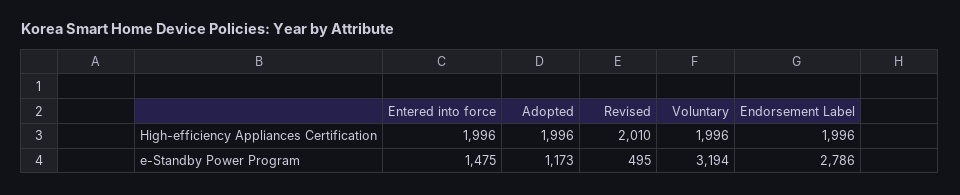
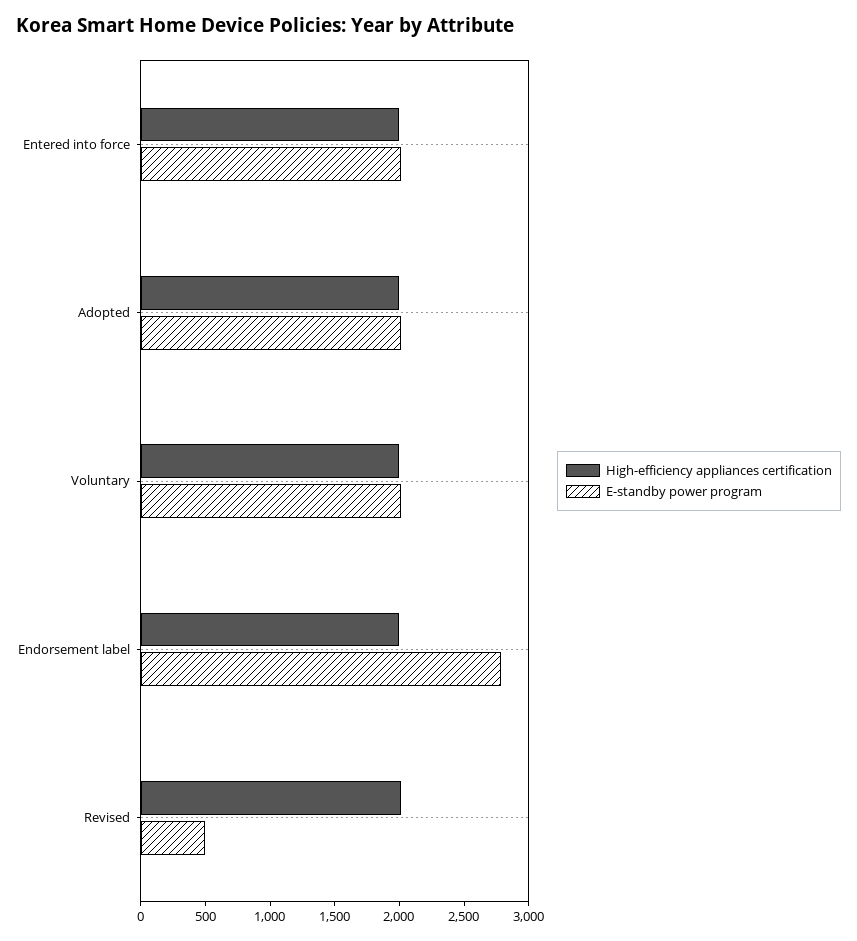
  {
    "High-efficiency Appliances Certification": {
      "Entered into force": 1996,
      "Adopted": 1996,
      "Revised": 2010,
      "Voluntary": 1996,
      "Endorsement Label": 1996
    },
    "e-Standby Power Program": {
-     "Entered into force": 1475,
+     "Entered into force": 2000,
-     "Adopted": 1173,
+     "Adopted": 2000,
      "Revised": 495,
-     "Voluntary": 3194,
+     "Voluntary": 2000,
      "Endorsement Label": 2786
    }
  }

